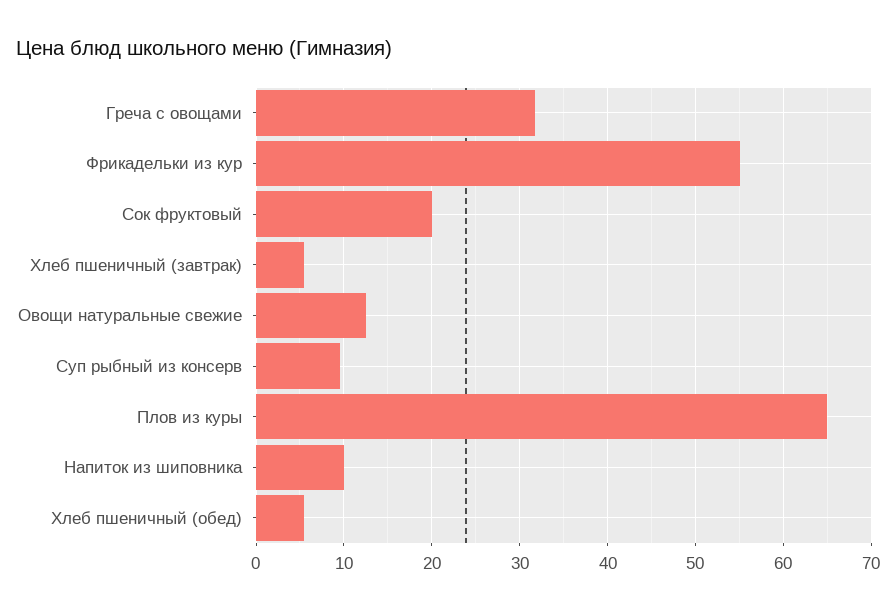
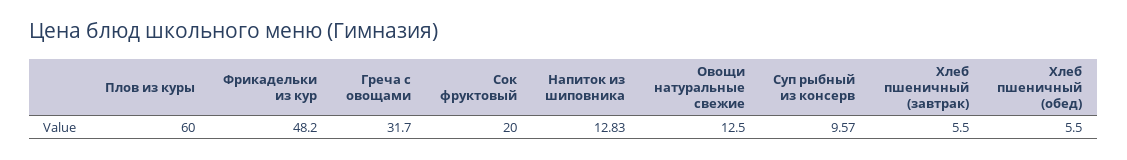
  {
    "Греча с овощами": 31.7,
-   "Фрикадельки из кур": 55,
+   "Фрикадельки из кур": 48.2,
    "Сок фруктовый": 20,
    "Хлеб пшеничный (завтрак)": 5.5,
    "Овощи натуральные свежие": 12.5,
    "Суп рыбный из консерв": 9.57,
-   "Плов из куры": 65,
+   "Плов из куры": 60,
-   "Напиток из шиповника": 10,
+   "Напиток из шиповника": 12.83,
    "Хлеб пшеничный (обед)": 5.5
  }

